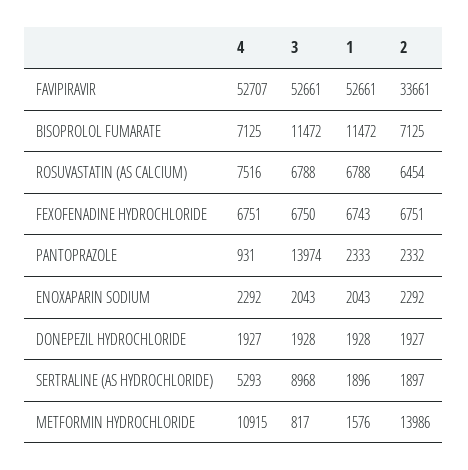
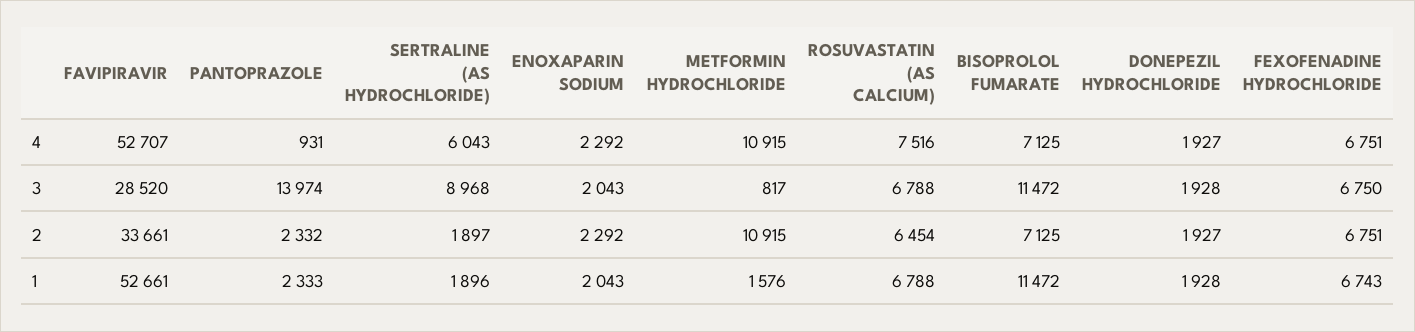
  {
    "4": {
      "FAVIPIRAVIR": 52707,
      "BISOPROLOL FUMARATE": 7125,
      "ROSUVASTATIN (AS CALCIUM)": 7516,
      "FEXOFENADINE HYDROCHLORIDE": 6751,
      "PANTOPRAZOLE": 931,
      "ENOXAPARIN SODIUM": 2292,
      "DONEPEZIL HYDROCHLORIDE": 1927,
-     "SERTRALINE (AS HYDROCHLORIDE)": 5293,
+     "SERTRALINE (AS HYDROCHLORIDE)": 6043,
      "METFORMIN HYDROCHLORIDE": 10915
    },
    "3": {
-     "FAVIPIRAVIR": 52661,
+     "FAVIPIRAVIR": 28520,
      "BISOPROLOL FUMARATE": 11472,
      "ROSUVASTATIN (AS CALCIUM)": 6788,
      "FEXOFENADINE HYDROCHLORIDE": 6750,
      "PANTOPRAZOLE": 13974,
      "ENOXAPARIN SODIUM": 2043,
      "DONEPEZIL HYDROCHLORIDE": 1928,
      "SERTRALINE (AS HYDROCHLORIDE)": 8968,
      "METFORMIN HYDROCHLORIDE": 817
    },
    "1": {
      "FAVIPIRAVIR": 52661,
      "BISOPROLOL FUMARATE": 11472,
      "ROSUVASTATIN (AS CALCIUM)": 6788,
      "FEXOFENADINE HYDROCHLORIDE": 6743,
      "PANTOPRAZOLE": 2333,
      "ENOXAPARIN SODIUM": 2043,
      "DONEPEZIL HYDROCHLORIDE": 1928,
      "SERTRALINE (AS HYDROCHLORIDE)": 1896,
      "METFORMIN HYDROCHLORIDE": 1576
    },
    "2": {
      "FAVIPIRAVIR": 33661,
      "BISOPROLOL FUMARATE": 7125,
      "ROSUVASTATIN (AS CALCIUM)": 6454,
      "FEXOFENADINE HYDROCHLORIDE": 6751,
      "PANTOPRAZOLE": 2332,
      "ENOXAPARIN SODIUM": 2292,
      "DONEPEZIL HYDROCHLORIDE": 1927,
      "SERTRALINE (AS HYDROCHLORIDE)": 1897,
-     "METFORMIN HYDROCHLORIDE": 13986
+     "METFORMIN HYDROCHLORIDE": 10915
    }
  }

